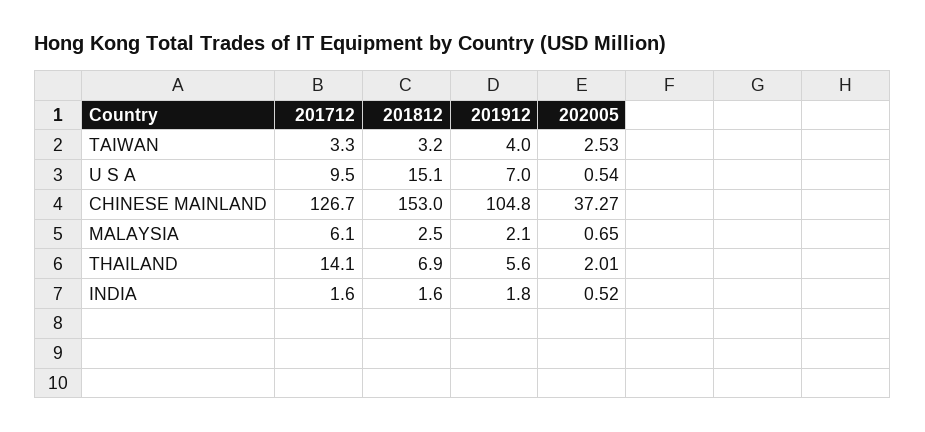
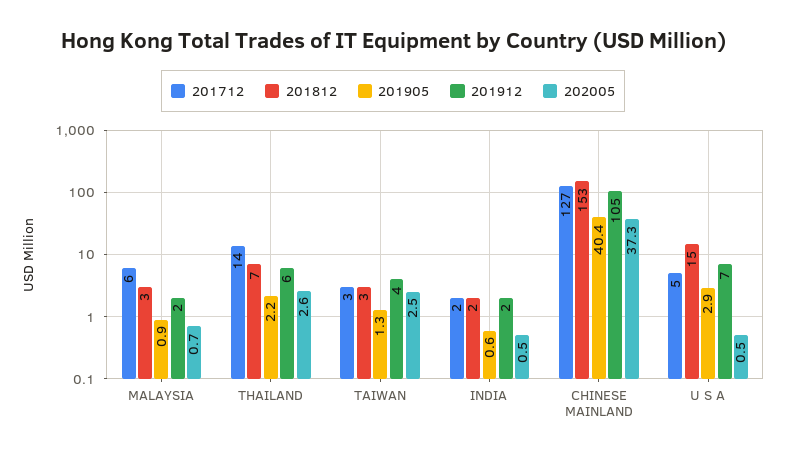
  {
    "201712": {
      "TAIWAN": 3.3,
-     "U S A": 9.5,
+     "U S A": 5,
      "CHINESE MAINLAND": 126.7,
      "MALAYSIA": 6.1,
      "THAILAND": 14.1,
      "INDIA": 1.6
    },
    "201812": {
      "TAIWAN": 3.2,
      "U S A": 15.1,
      "CHINESE MAINLAND": 153,
      "MALAYSIA": 2.5,
      "THAILAND": 6.9,
      "INDIA": 1.6
    },
    "201912": {
      "TAIWAN": 4,
      "U S A": 7,
      "CHINESE MAINLAND": 104.8,
      "MALAYSIA": 2.1,
      "THAILAND": 5.6,
      "INDIA": 1.8
    },
    "202005": {
      "TAIWAN": 2.53,
      "U S A": 0.54,
      "CHINESE MAINLAND": 37.27,
      "MALAYSIA": 0.65,
-     "THAILAND": 2.01,
+     "THAILAND": 2.6,
      "INDIA": 0.52
-   }
+   },
+   "201905": {
+     "MALAYSIA": 0.9,
+     "THAILAND": 2.2,
+     "TAIWAN": 1.3,
+     "INDIA": 0.6,
+     "CHINESE MAINLAND": 40.4,
+     "U S A": 2.9
+   }
  }

